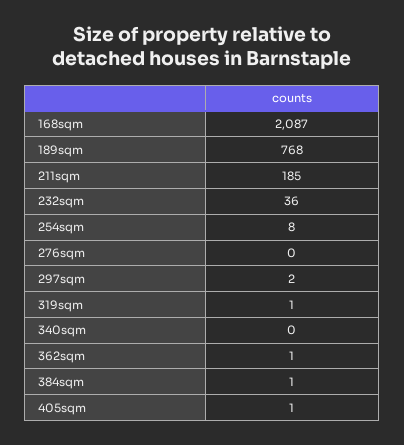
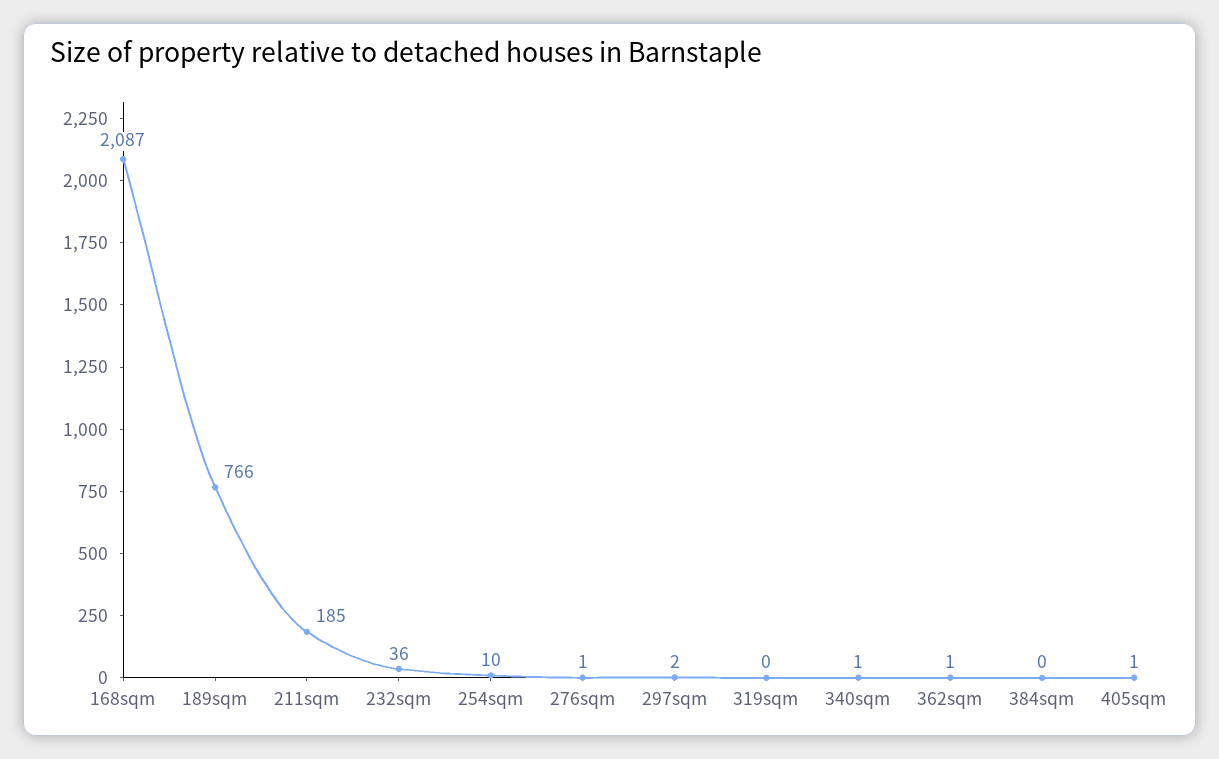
  {
    "168sqm": 2087,
-   "189sqm": 768,
+   "189sqm": 766,
    "211sqm": 185,
    "232sqm": 36,
-   "254sqm": 8,
+   "254sqm": 10,
-   "276sqm": 0,
+   "276sqm": 1,
    "297sqm": 2,
-   "319sqm": 1,
+   "319sqm": 0,
-   "340sqm": 0,
+   "340sqm": 1,
    "362sqm": 1,
-   "384sqm": 1,
+   "384sqm": 0,
    "405sqm": 1
  }

